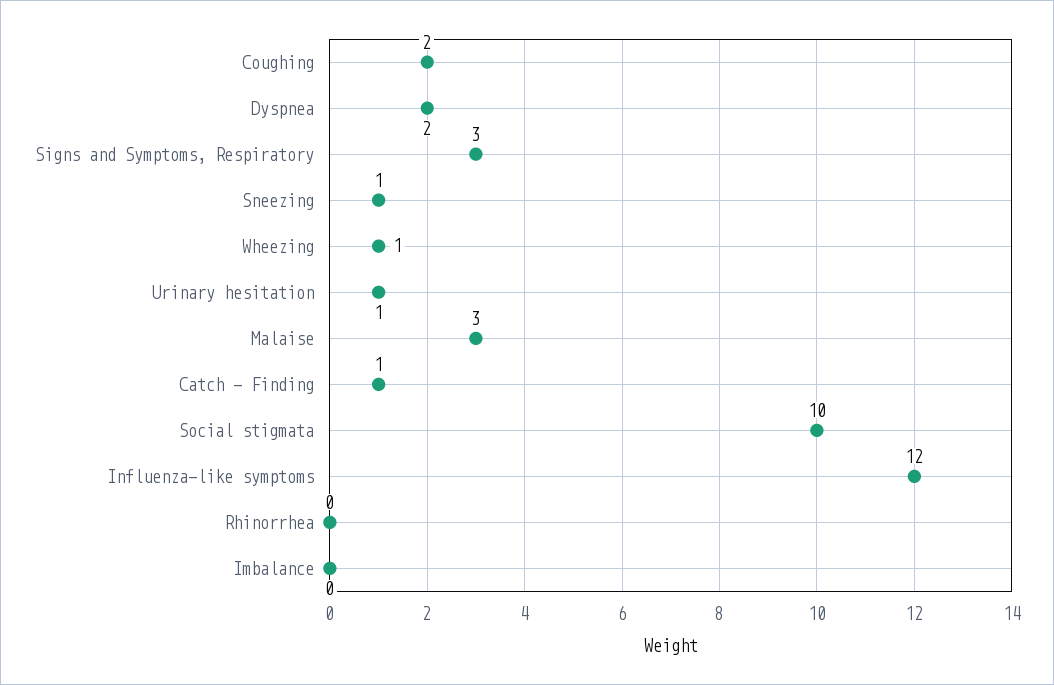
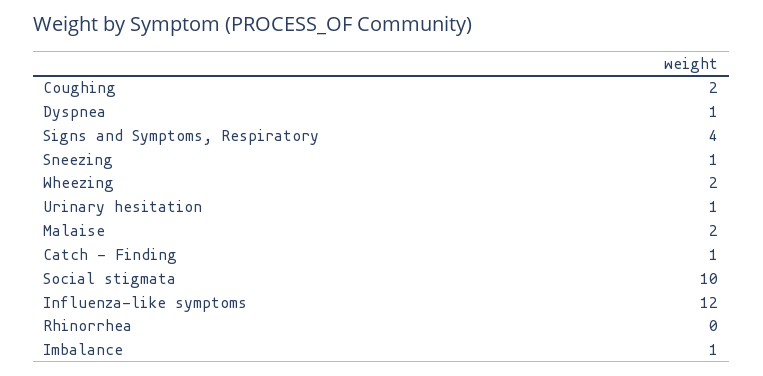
  {
    "Coughing": 2,
-   "Dyspnea": 2,
+   "Dyspnea": 1,
-   "Signs and Symptoms, Respiratory": 3,
+   "Signs and Symptoms, Respiratory": 4,
    "Sneezing": 1,
-   "Wheezing": 1,
+   "Wheezing": 2,
    "Urinary hesitation": 1,
-   "Malaise": 3,
+   "Malaise": 2,
    "Catch - Finding": 1,
    "Social stigmata": 10,
    "Influenza-like symptoms": 12,
    "Rhinorrhea": 0,
-   "Imbalance": 0
+   "Imbalance": 1
  }

